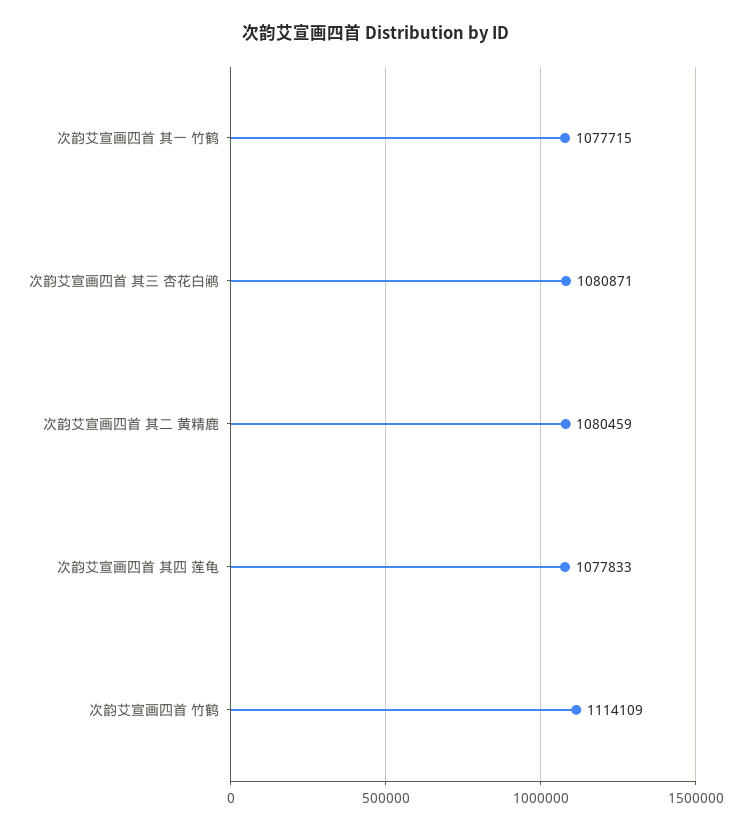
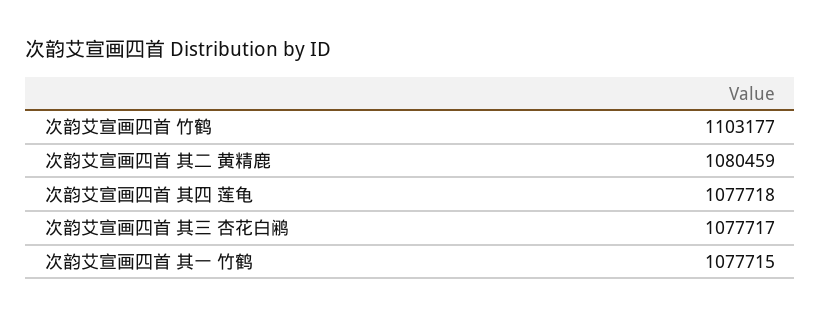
  {
    "次韵艾宣画四首 其一 竹鹤": 1077715,
-   "次韵艾宣画四首 其三 杏花白鹇": 1080871,
+   "次韵艾宣画四首 其三 杏花白鹇": 1077717,
    "次韵艾宣画四首 其二 黄精鹿": 1080459,
-   "次韵艾宣画四首 其四 莲龟": 1077833,
+   "次韵艾宣画四首 其四 莲龟": 1077718,
-   "次韵艾宣画四首 竹鹤": 1114109
+   "次韵艾宣画四首 竹鹤": 1103177
  }

